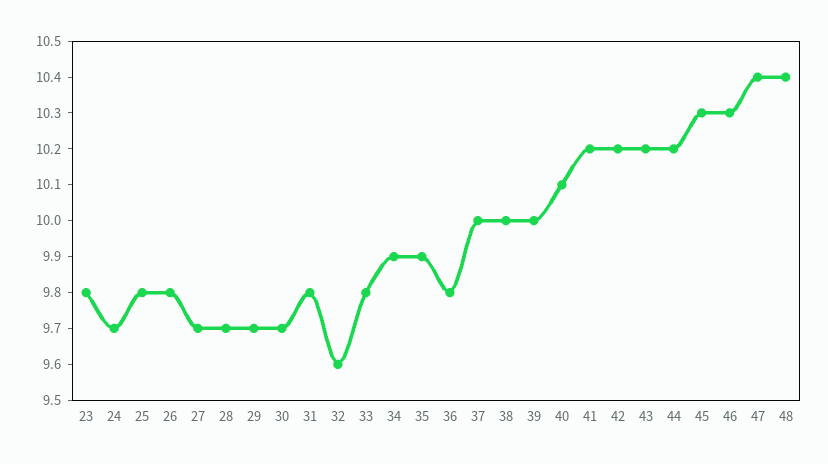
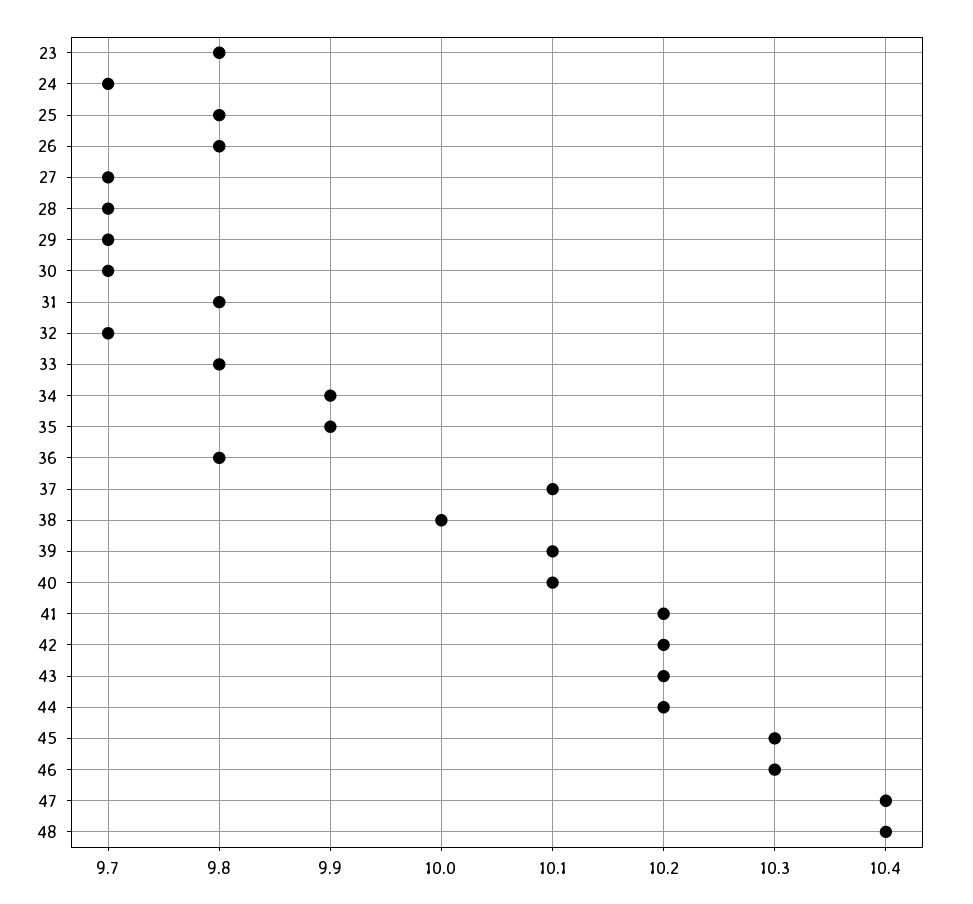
  {
    "23": 9.8,
    "24": 9.7,
    "25": 9.8,
    "26": 9.8,
    "27": 9.7,
    "28": 9.7,
    "29": 9.7,
    "30": 9.7,
    "31": 9.8,
-   "32": 9.6,
+   "32": 9.7,
    "33": 9.8,
    "34": 9.9,
    "35": 9.9,
    "36": 9.8,
-   "37": 10,
+   "37": 10.1,
    "38": 10,
-   "39": 10,
+   "39": 10.1,
    "40": 10.1,
    "41": 10.2,
    "42": 10.2,
    "43": 10.2,
    "44": 10.2,
    "45": 10.3,
    "46": 10.3,
    "47": 10.4,
    "48": 10.4
  }

